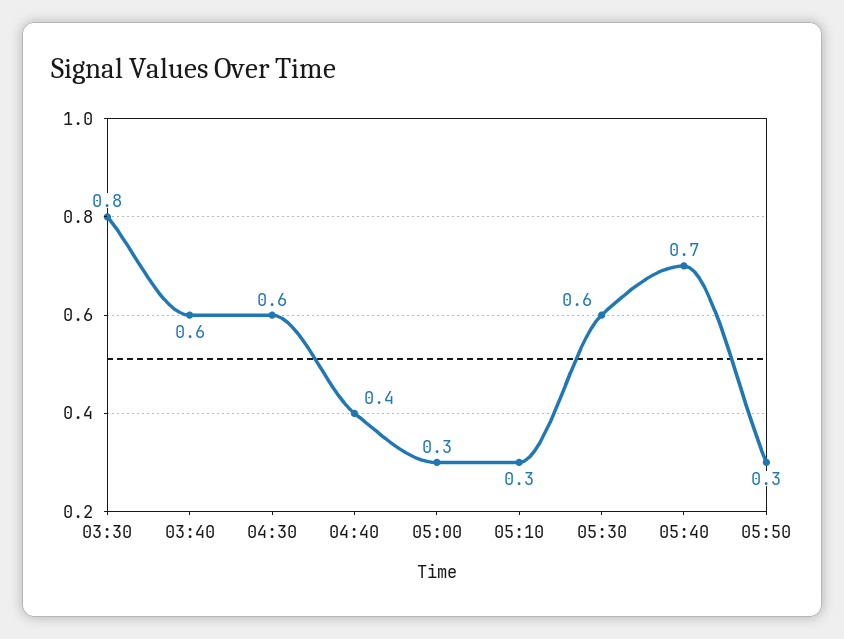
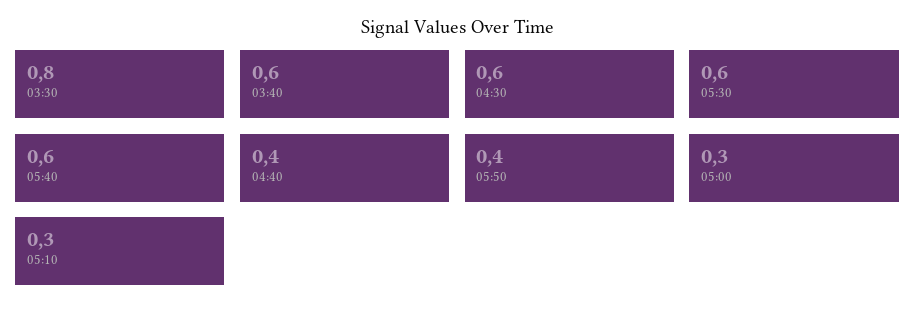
  {
    "03:30": 0.8,
    "03:40": 0.6,
    "04:30": 0.6,
    "04:40": 0.4,
    "05:00": 0.3,
    "05:10": 0.3,
    "05:30": 0.6,
-   "05:40": 0.7,
+   "05:40": 0.6,
-   "05:50": 0.3
+   "05:50": 0.4
  }

